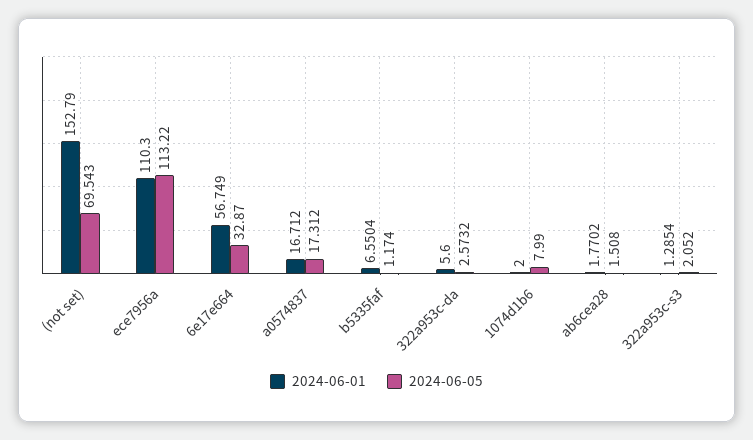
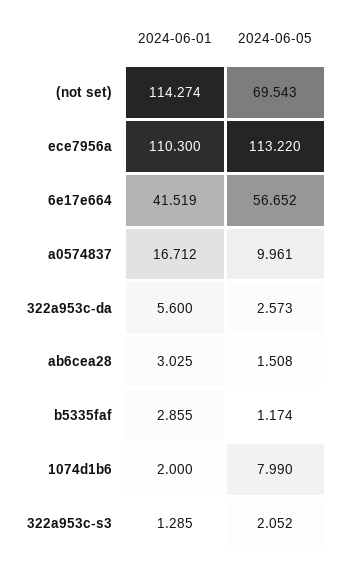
  {
    "2024-06-01": {
-     "(not set)": 152.79,
+     "(not set)": 114.274,
      "ece7956a": 110.3,
-     "6e17e664": 56.749,
+     "6e17e664": 41.519,
      "a0574837": 16.712,
-     "b5335faf": 6.5504,
+     "b5335faf": 2.855,
      "322a953c-da": 5.6,
      "1074d1b6": 2,
-     "ab6cea28": 1.7702,
+     "ab6cea28": 3.025,
      "322a953c-s3": 1.2854
    },
    "2024-06-05": {
      "(not set)": 69.543,
      "ece7956a": 113.22,
-     "6e17e664": 32.87,
+     "6e17e664": 56.652,
-     "a0574837": 17.312,
+     "a0574837": 9.961,
      "b5335faf": 1.174,
      "322a953c-da": 2.5732,
      "1074d1b6": 7.99,
      "ab6cea28": 1.508,
      "322a953c-s3": 2.052
    }
  }

